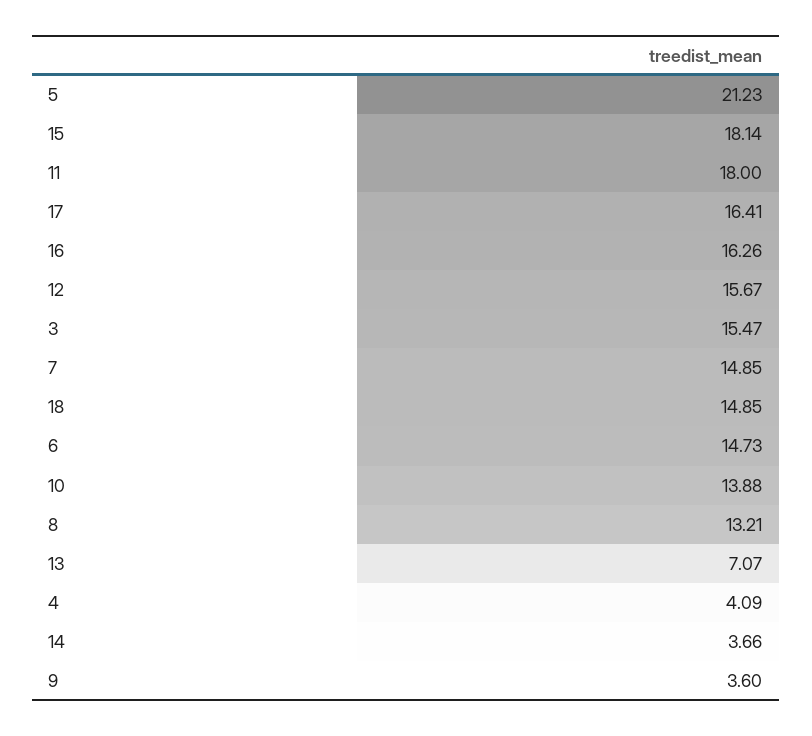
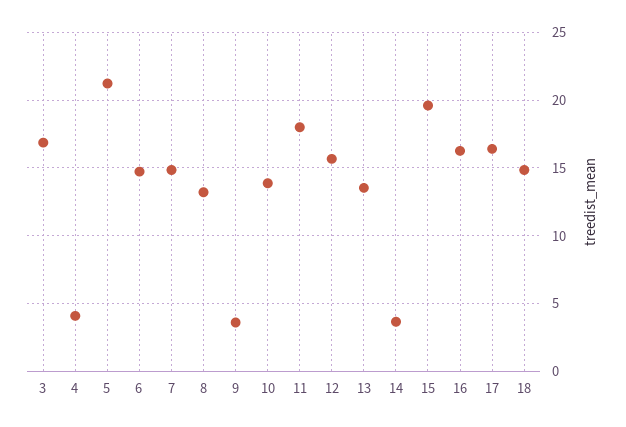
  {
    "5": 21.23,
-   "15": 18.14,
+   "15": 19.5,
    "11": 18,
    "17": 16.41,
    "16": 16.26,
    "12": 15.67,
-   "3": 15.47,
+   "3": 17,
    "7": 14.85,
    "18": 14.85,
    "6": 14.73,
    "10": 13.88,
    "8": 13.21,
-   "13": 7.07,
+   "13": 13.5,
    "4": 4.09,
    "14": 3.66,
    "9": 3.6
  }

